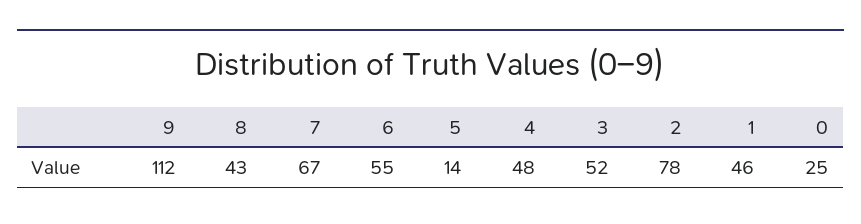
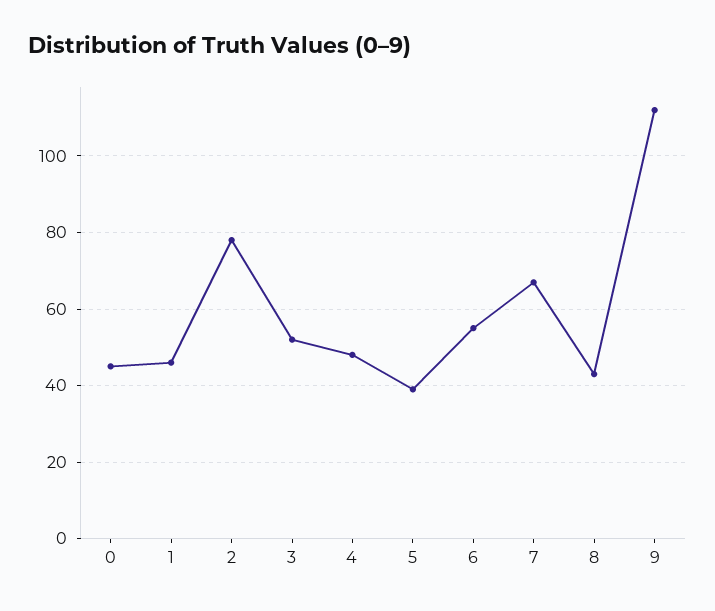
  {
    "9": 112,
    "8": 43,
    "7": 67,
    "6": 55,
-   "5": 14,
+   "5": 40,
    "4": 48,
    "3": 52,
    "2": 78,
    "1": 46,
-   "0": 25
+   "0": 45
  }

